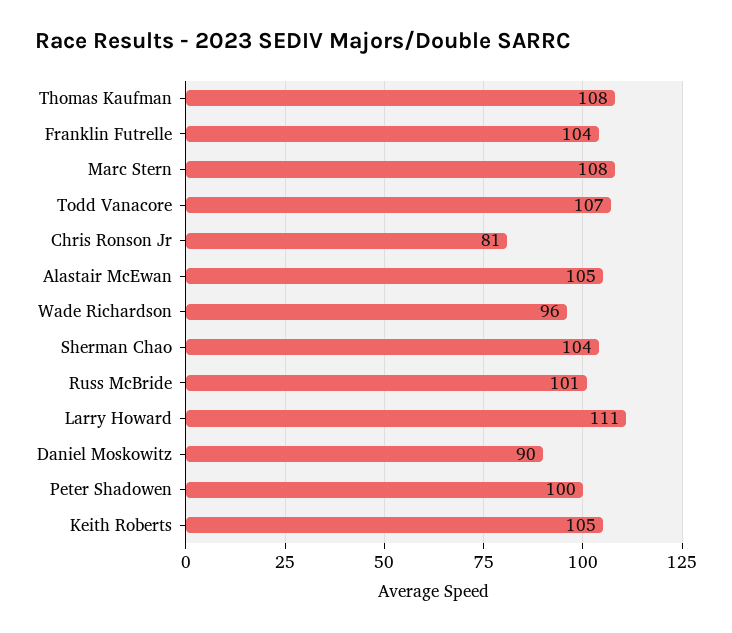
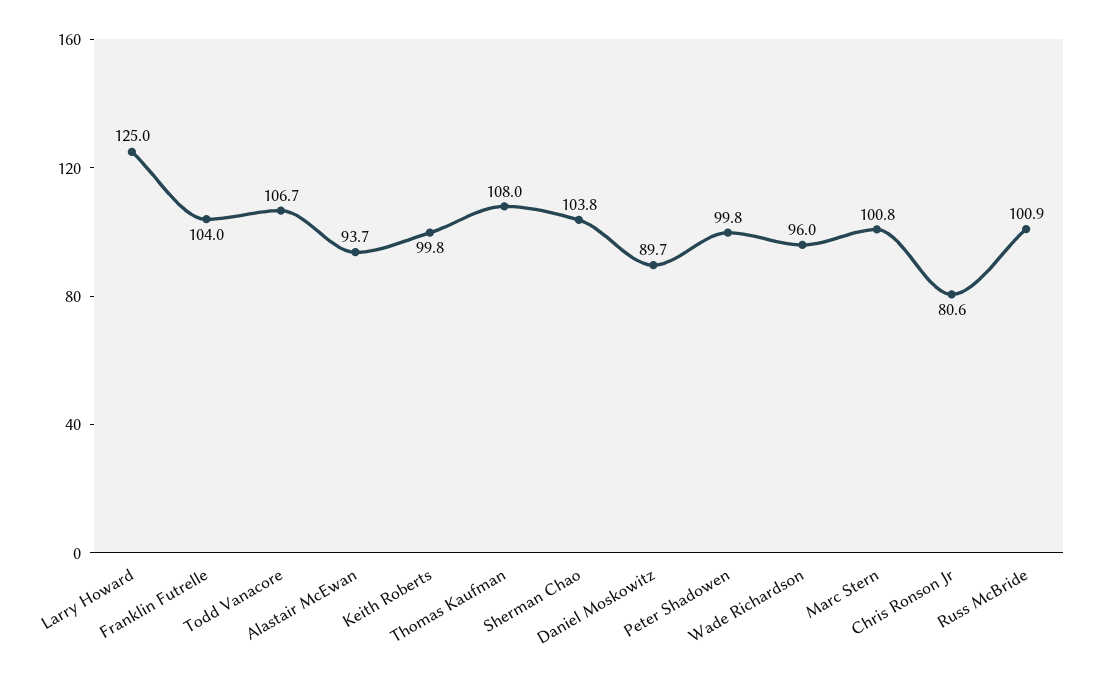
  {
    "Thomas Kaufman": 108,
    "Franklin Futrelle": 104,
-   "Marc Stern": 108,
+   "Marc Stern": 100.8,
    "Todd Vanacore": 106.7,
    "Chris Ronson Jr": 80.6,
-   "Alastair McEwan": 105,
+   "Alastair McEwan": 93.7,
    "Wade Richardson": 96,
    "Sherman Chao": 103.8,
    "Russ McBride": 100.9,
-   "Larry Howard": 111,
+   "Larry Howard": 125,
    "Daniel Moskowitz": 89.7,
    "Peter Shadowen": 99.8,
-   "Keith Roberts": 105
+   "Keith Roberts": 99.8
  }

